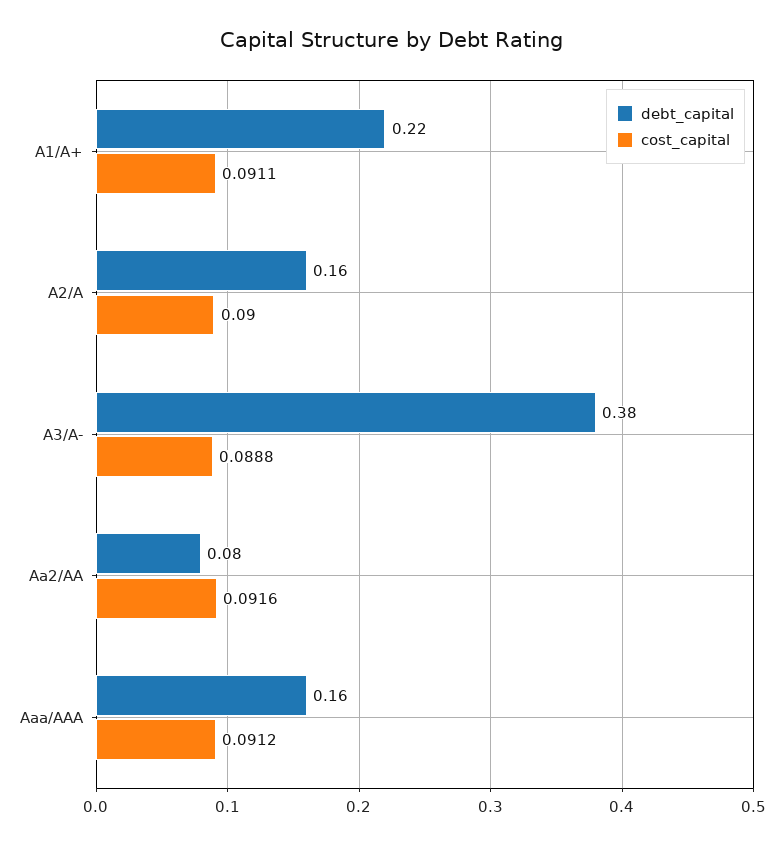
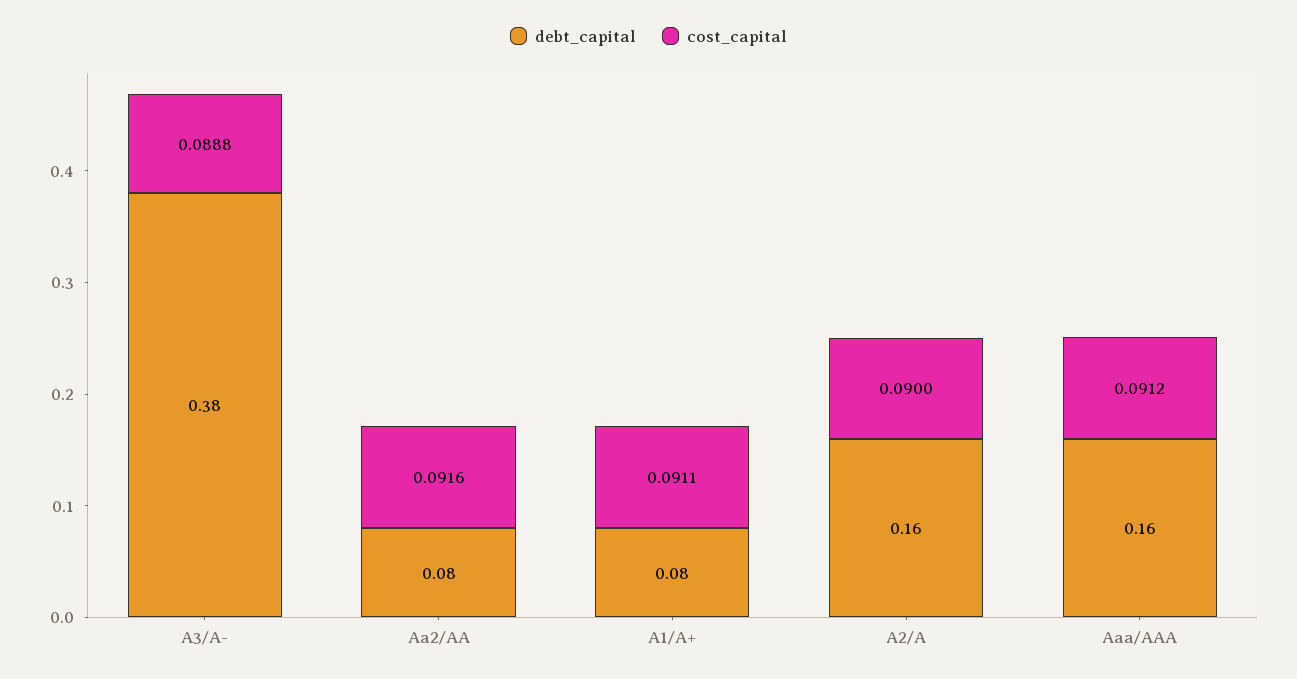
  {
    "debt_capital": {
-     "A1/A+": 0.22,
+     "A1/A+": 0.08,
      "A2/A": 0.16,
      "A3/A-": 0.38,
      "Aa2/AA": 0.08,
      "Aaa/AAA": 0.16
    },
    "cost_capital": {
      "A1/A+": 0.0911,
      "A2/A": 0.09,
      "A3/A-": 0.0888,
      "Aa2/AA": 0.0916,
      "Aaa/AAA": 0.0912
    }
  }

